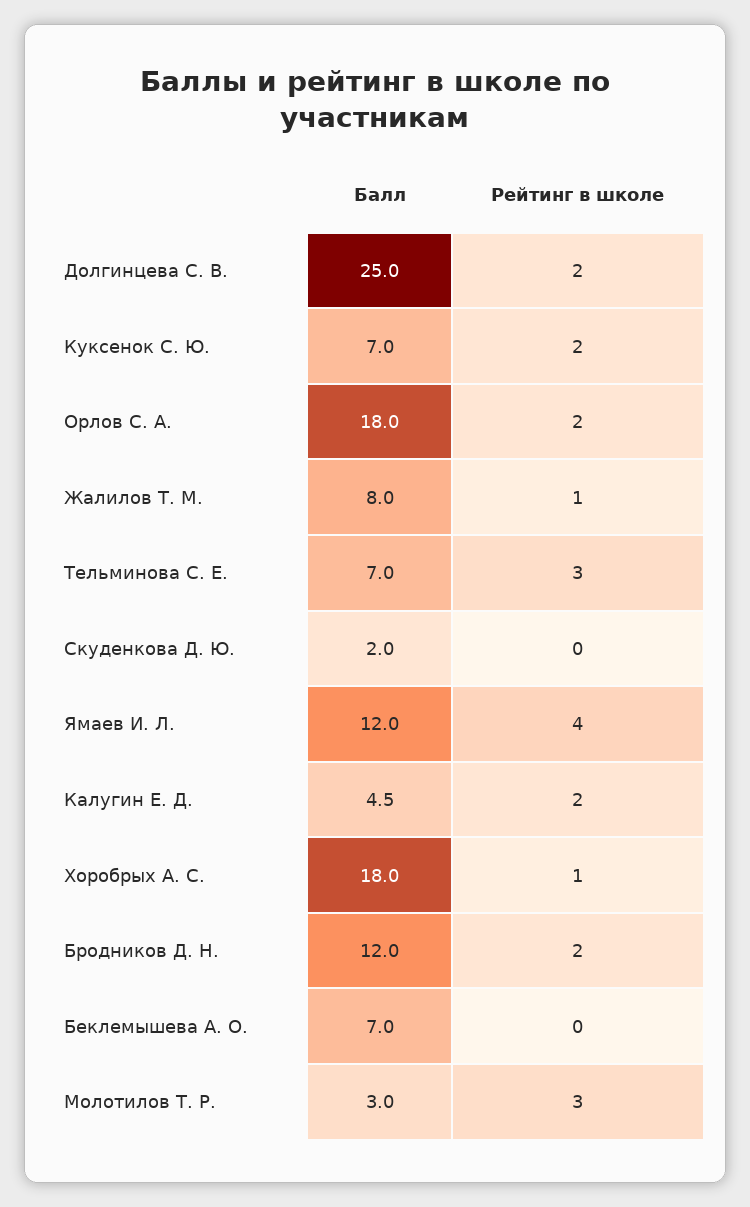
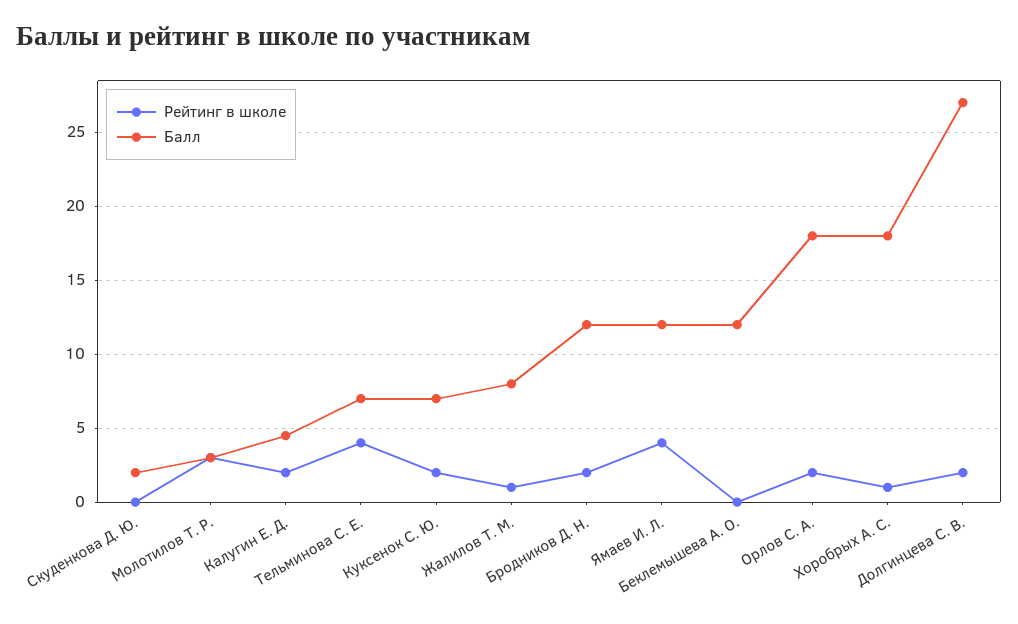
  {
    "Балл": {
-     "Долгинцева С. В.": 25,
+     "Долгинцева С. В.": 27,
      "Куксенок С. Ю.": 7,
      "Орлов С. А.": 18,
      "Жалилов Т. М.": 8,
      "Тельминова С. Е.": 7,
      "Скуденкова Д. Ю.": 2,
      "Ямаев И. Л.": 12,
      "Калугин Е. Д.": 4.5,
      "Хоробрых А. С.": 18,
      "Бродников Д. Н.": 12,
-     "Беклемышева А. О.": 7,
+     "Беклемышева А. О.": 12,
      "Молотилов Т. Р.": 3
    },
    "Рейтинг в школе": {
      "Долгинцева С. В.": 2,
      "Куксенок С. Ю.": 2,
      "Орлов С. А.": 2,
      "Жалилов Т. М.": 1,
-     "Тельминова С. Е.": 3,
+     "Тельминова С. Е.": 4,
      "Скуденкова Д. Ю.": 0,
      "Ямаев И. Л.": 4,
      "Калугин Е. Д.": 2,
      "Хоробрых А. С.": 1,
      "Бродников Д. Н.": 2,
      "Беклемышева А. О.": 0,
      "Молотилов Т. Р.": 3
    }
  }

